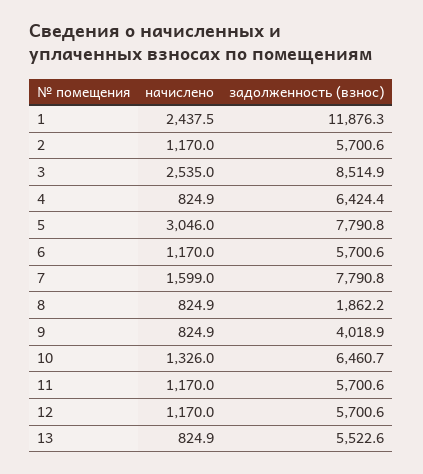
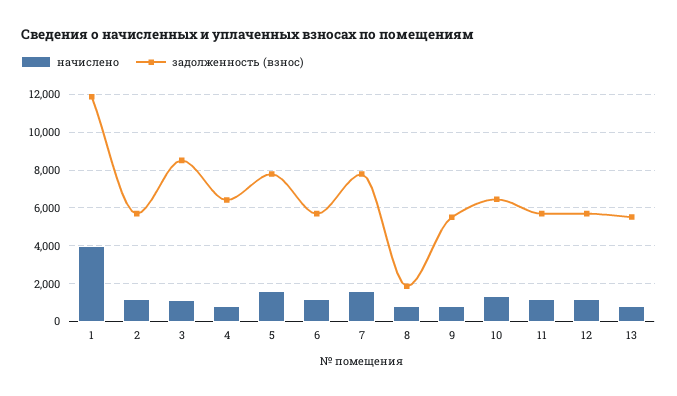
  {
    "начислено": {
-     "1": 2437.5,
+     "1": 4000,
      "2": 1170,
-     "3": 2535,
+     "3": 1000,
      "4": 824.9,
-     "5": 3046,
+     "5": 1500,
      "6": 1170,
      "7": 1599,
      "8": 824.9,
      "9": 824.9,
      "10": 1326,
      "11": 1170,
      "12": 1170,
      "13": 824.9
    },
    "задолженность (взнос)": {
      "1": 11876.3,
      "2": 5700.6,
      "3": 8514.9,
      "4": 6424.4,
      "5": 7790.8,
      "6": 5700.6,
      "7": 7790.8,
      "8": 1862.2,
-     "9": 4018.9,
+     "9": 5500,
      "10": 6460.7,
      "11": 5700.6,
      "12": 5700.6,
      "13": 5522.6
    }
  }

